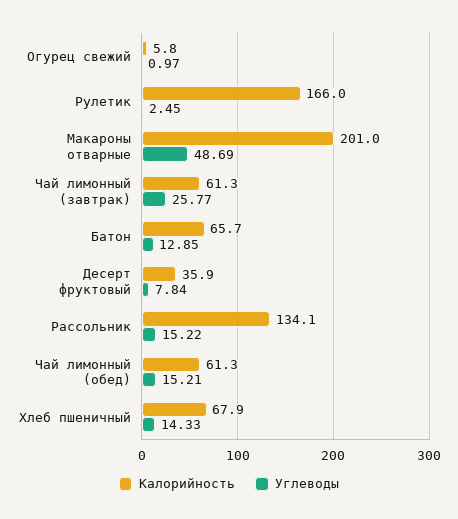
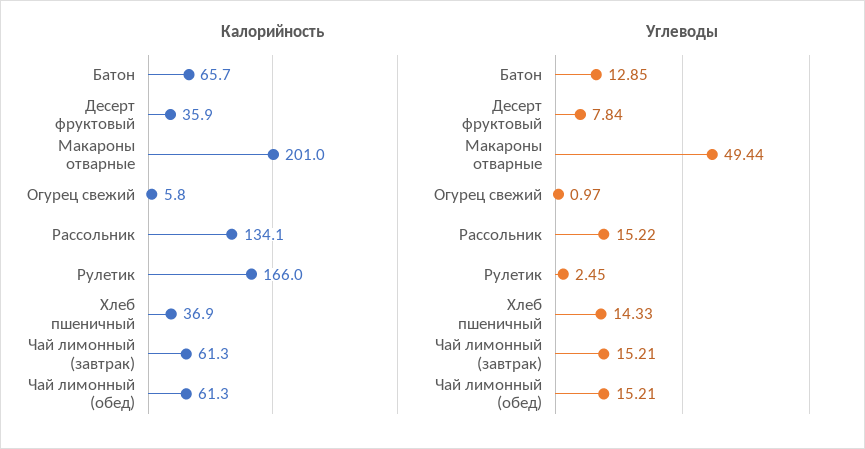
  {
    "Калорийность": {
      "Огурец свежий": 5.8,
      "Рулетик": 166,
      "Макароны отварные": 201,
      "Чай лимонный (завтрак)": 61.3,
      "Батон": 65.7,
      "Десерт фруктовый": 35.9,
      "Рассольник": 134.1,
      "Чай лимонный (обед)": 61.3,
-     "Хлеб пшеничный": 67.9
+     "Хлеб пшеничный": 36.9
    },
    "Углеводы": {
      "Огурец свежий": 0.97,
      "Рулетик": 2.45,
-     "Макароны отварные": 48.69,
+     "Макароны отварные": 49.44,
-     "Чай лимонный (завтрак)": 25.77,
+     "Чай лимонный (завтрак)": 15.21,
      "Батон": 12.85,
      "Десерт фруктовый": 7.84,
      "Рассольник": 15.22,
      "Чай лимонный (обед)": 15.21,
      "Хлеб пшеничный": 14.33
    }
  }

